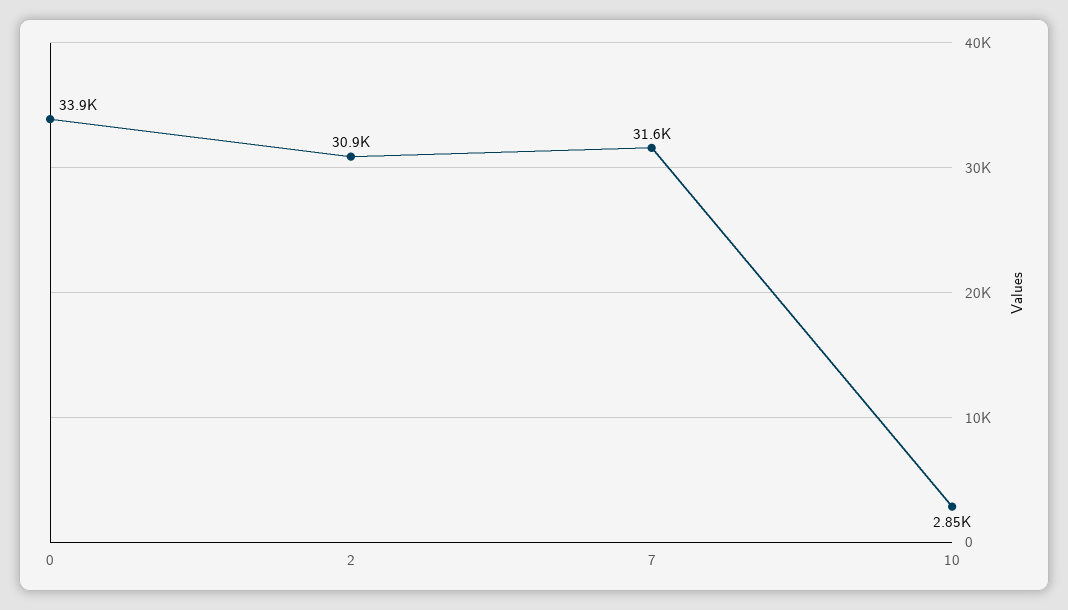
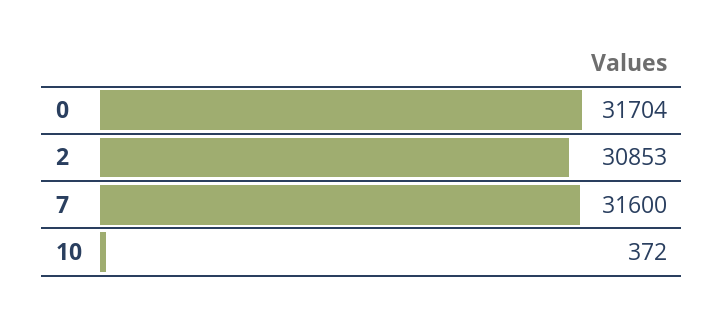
  {
-   "0": 33900,
+   "0": 31704,
    "2": 30853,
    "7": 31600,
-   "10": 2850
+   "10": 372
  }

